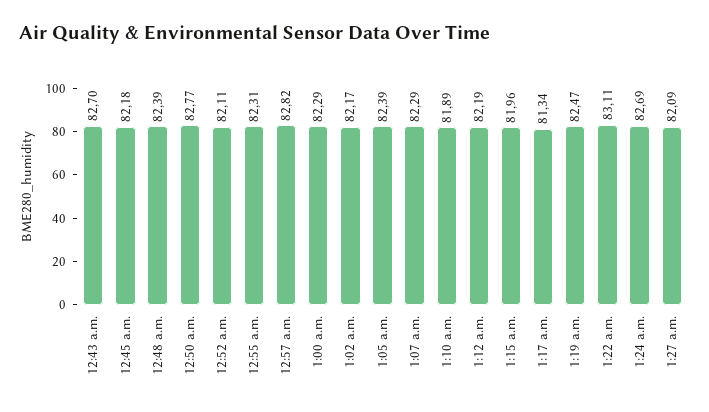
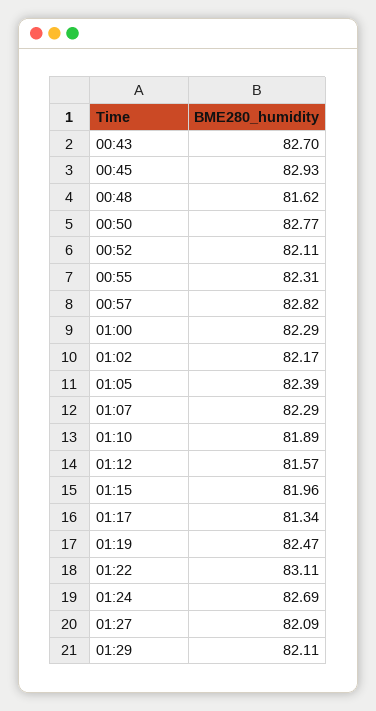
  {
    "12:43 a.m.": 82.7,
-   "12:45 a.m.": 82.18,
+   "12:45 a.m.": 82.93,
-   "12:48 a.m.": 82.39,
+   "12:48 a.m.": 81.62,
    "12:50 a.m.": 82.77,
    "12:52 a.m.": 82.11,
    "12:55 a.m.": 82.31,
    "12:57 a.m.": 82.82,
    "1:00 a.m.": 82.29,
    "1:02 a.m.": 82.17,
    "1:05 a.m.": 82.39,
    "1:07 a.m.": 82.29,
    "1:10 a.m.": 81.89,
-   "1:12 a.m.": 82.19,
+   "1:12 a.m.": 81.57,
    "1:15 a.m.": 81.96,
    "1:17 a.m.": 81.34,
    "1:19 a.m.": 82.47,
    "1:22 a.m.": 83.11,
    "1:24 a.m.": 82.69,
-   "1:27 a.m.": 82.09
+   "1:27 a.m.": 82.09,
+   "01:29": 82.11
  }

